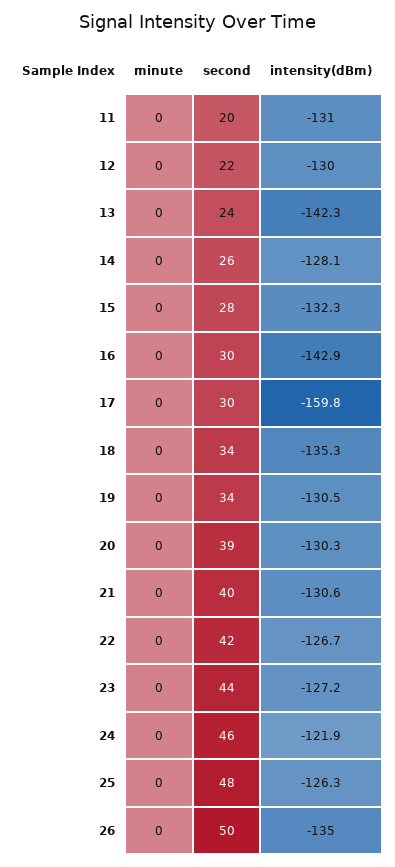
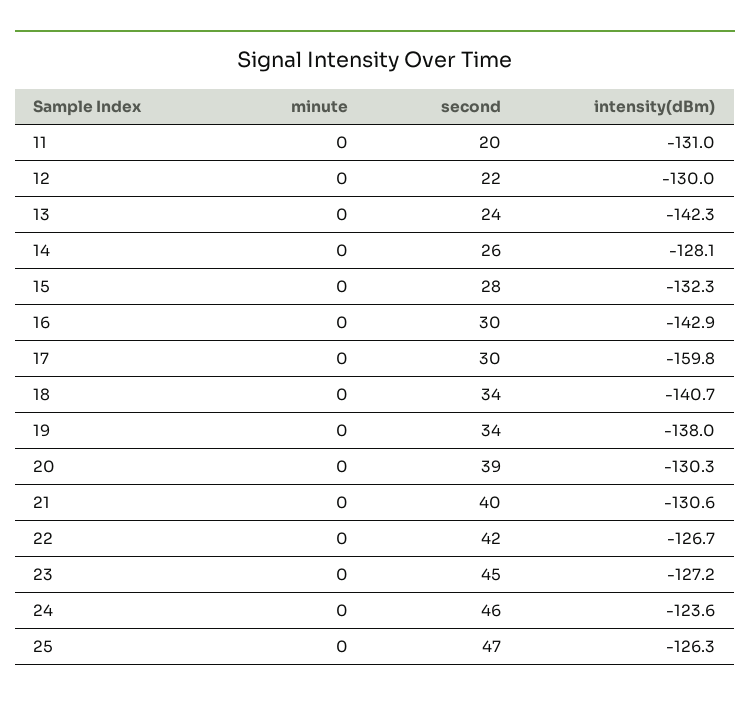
  {
    "minute": {
      "11": 0,
      "12": 0,
      "13": 0,
      "14": 0,
      "15": 0,
      "16": 0,
      "17": 0,
      "18": 0,
      "19": 0,
      "20": 0,
      "21": 0,
      "22": 0,
      "23": 0,
      "24": 0,
-     "25": 0,
+     "25": 0
-     "26": 0
    },
    "second": {
      "11": 20,
      "12": 22,
      "13": 24,
      "14": 26,
      "15": 28,
      "16": 30,
      "17": 30,
      "18": 34,
      "19": 34,
      "20": 39,
      "21": 40,
      "22": 42,
-     "23": 44,
+     "23": 45,
      "24": 46,
-     "25": 48,
+     "25": 47
-     "26": 50
    },
    "intensity(dBm)": {
      "11": -131,
      "12": -130,
      "13": -142.3,
      "14": -128.1,
      "15": -132.3,
      "16": -142.9,
      "17": -159.8,
-     "18": -135.3,
+     "18": -140.7,
-     "19": -130.5,
+     "19": -138,
      "20": -130.3,
      "21": -130.6,
      "22": -126.7,
      "23": -127.2,
-     "24": -121.9,
+     "24": -123.6,
-     "25": -126.3,
+     "25": -126.3
-     "26": -135
    }
  }

